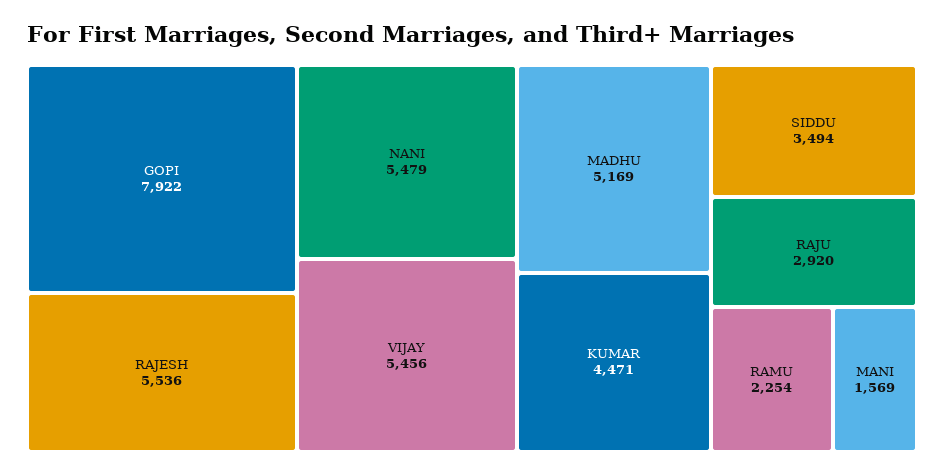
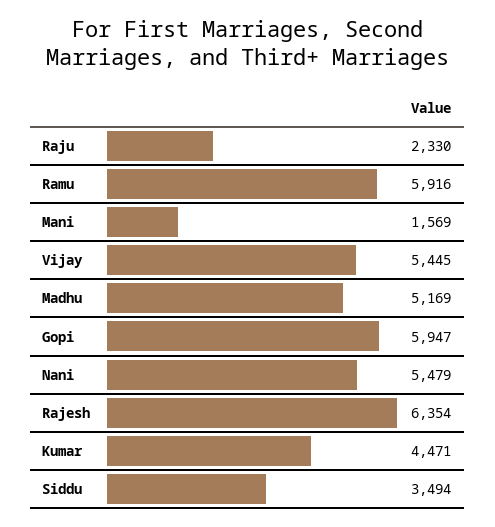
  {
-   "GOPI": 7922,
+   "GOPI": 5947,
-   "RAJESH": 5536,
+   "RAJESH": 6354,
    "NANI": 5479,
-   "VIJAY": 5456,
+   "VIJAY": 5445,
    "MADHU": 5169,
    "KUMAR": 4471,
    "SIDDU": 3494,
-   "RAJU": 2920,
+   "RAJU": 2330,
-   "RAMU": 2254,
+   "RAMU": 5916,
    "MANI": 1569
  }

